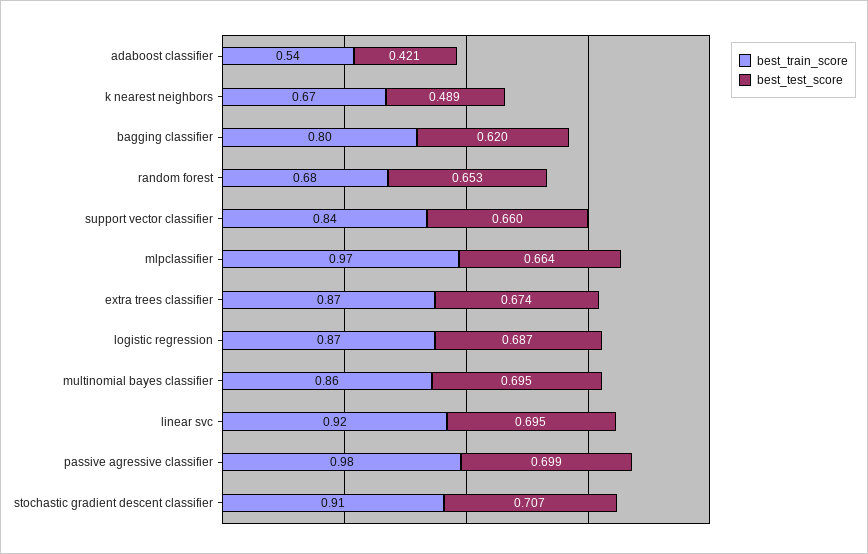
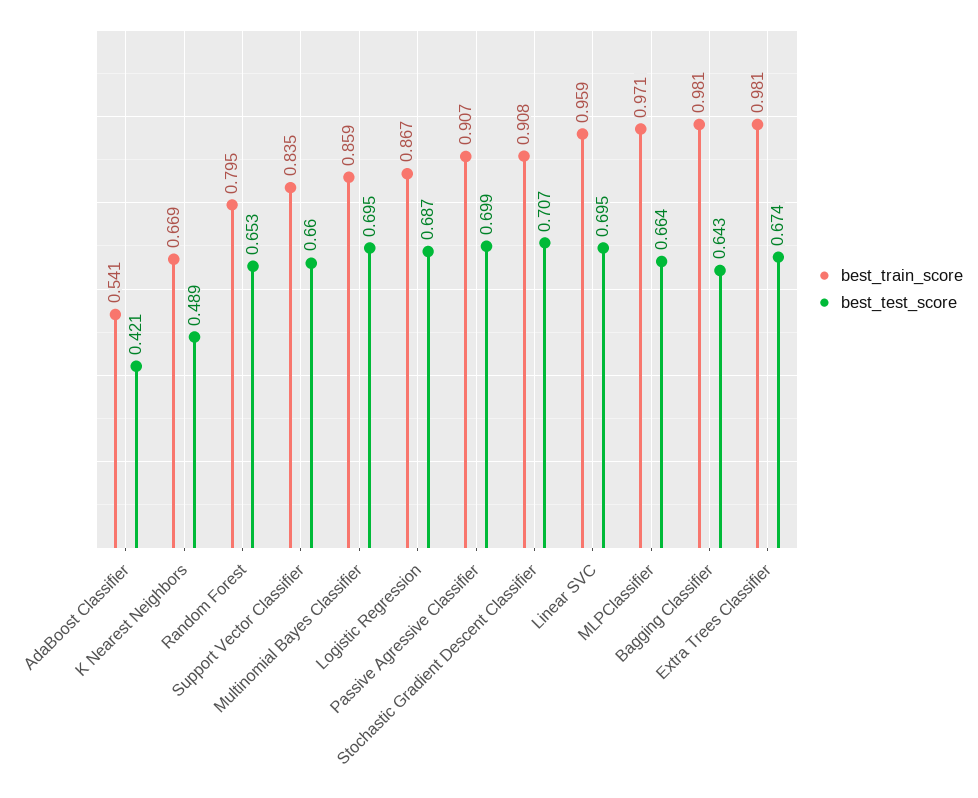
  {
    "best_train_score": {
      "adaboost classifier": 0.541,
      "k nearest neighbors": 0.669,
-     "bagging classifier": 0.8,
+     "bagging classifier": 0.981,
-     "random forest": 0.68,
+     "random forest": 0.795,
      "support vector classifier": 0.835,
      "mlpclassifier": 0.971,
-     "extra trees classifier": 0.87,
+     "extra trees classifier": 0.981,
      "logistic regression": 0.867,
      "multinomial bayes classifier": 0.859,
-     "linear svc": 0.92,
+     "linear svc": 0.959,
-     "passive agressive classifier": 0.98,
+     "passive agressive classifier": 0.907,
      "stochastic gradient descent classifier": 0.908
    },
    "best_test_score": {
      "adaboost classifier": 0.421,
      "k nearest neighbors": 0.489,
-     "bagging classifier": 0.62,
+     "bagging classifier": 0.643,
      "random forest": 0.653,
      "support vector classifier": 0.66,
      "mlpclassifier": 0.664,
      "extra trees classifier": 0.674,
      "logistic regression": 0.687,
      "multinomial bayes classifier": 0.695,
      "linear svc": 0.695,
      "passive agressive classifier": 0.699,
      "stochastic gradient descent classifier": 0.707
    }
  }

